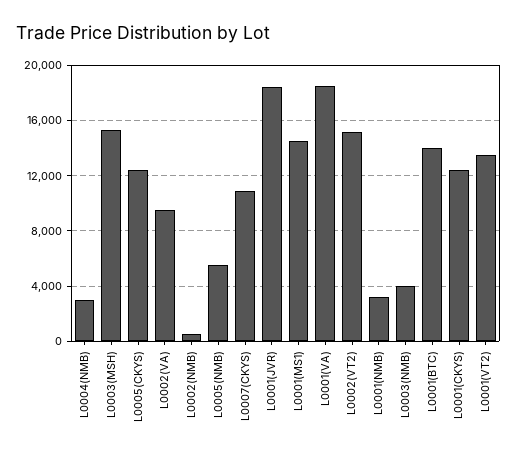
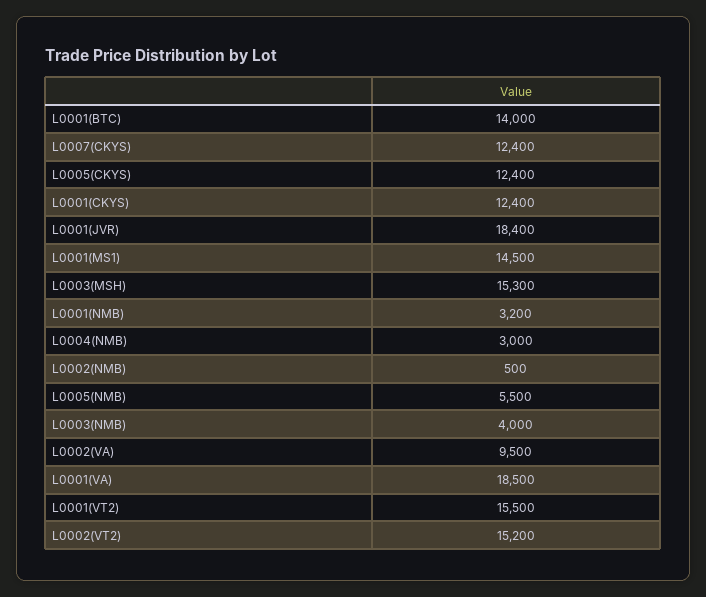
  {
    "L0004(NMB)": 3000,
    "L0003(MSH)": 15300,
    "L0005(CKYS)": 12400,
    "L0002(VA)": 9500,
    "L0002(NMB)": 500,
    "L0005(NMB)": 5500,
-   "L0007(CKYS)": 11000,
+   "L0007(CKYS)": 12400,
    "L0001(JVR)": 18400,
    "L0001(MS1)": 14500,
    "L0001(VA)": 18500,
    "L0002(VT2)": 15200,
    "L0001(NMB)": 3200,
    "L0003(NMB)": 4000,
    "L0001(BTC)": 14000,
    "L0001(CKYS)": 12400,
-   "L0001(VT2)": 13500
+   "L0001(VT2)": 15500
  }

